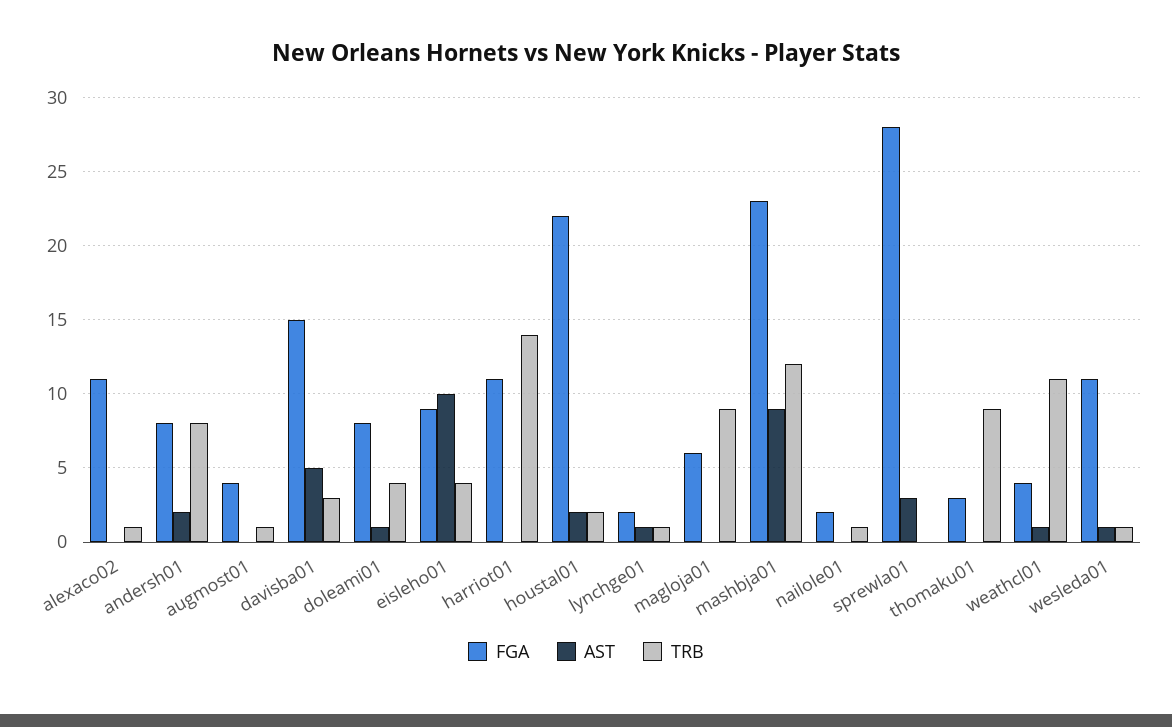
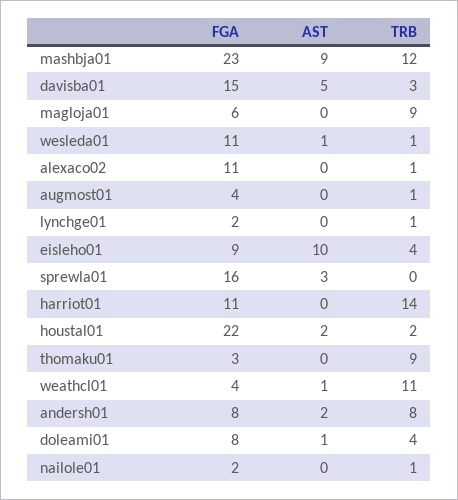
  {
    "FGA": {
      "alexaco02": 11,
      "andersh01": 8,
      "augmost01": 4,
      "davisba01": 15,
      "doleami01": 8,
      "eisleho01": 9,
      "harriot01": 11,
      "houstal01": 22,
      "lynchge01": 2,
      "magloja01": 6,
      "mashbja01": 23,
      "nailole01": 2,
-     "sprewla01": 28,
+     "sprewla01": 16,
      "thomaku01": 3,
      "weathcl01": 4,
      "wesleda01": 11
    },
    "AST": {
      "alexaco02": 0,
      "andersh01": 2,
      "augmost01": 0,
      "davisba01": 5,
      "doleami01": 1,
      "eisleho01": 10,
      "harriot01": 0,
      "houstal01": 2,
-     "lynchge01": 1,
+     "lynchge01": 0,
      "magloja01": 0,
      "mashbja01": 9,
      "nailole01": 0,
      "sprewla01": 3,
      "thomaku01": 0,
      "weathcl01": 1,
      "wesleda01": 1
    },
    "TRB": {
      "alexaco02": 1,
      "andersh01": 8,
      "augmost01": 1,
      "davisba01": 3,
      "doleami01": 4,
      "eisleho01": 4,
      "harriot01": 14,
      "houstal01": 2,
      "lynchge01": 1,
      "magloja01": 9,
      "mashbja01": 12,
      "nailole01": 1,
      "sprewla01": 0,
      "thomaku01": 9,
      "weathcl01": 11,
      "wesleda01": 1
    }
  }

